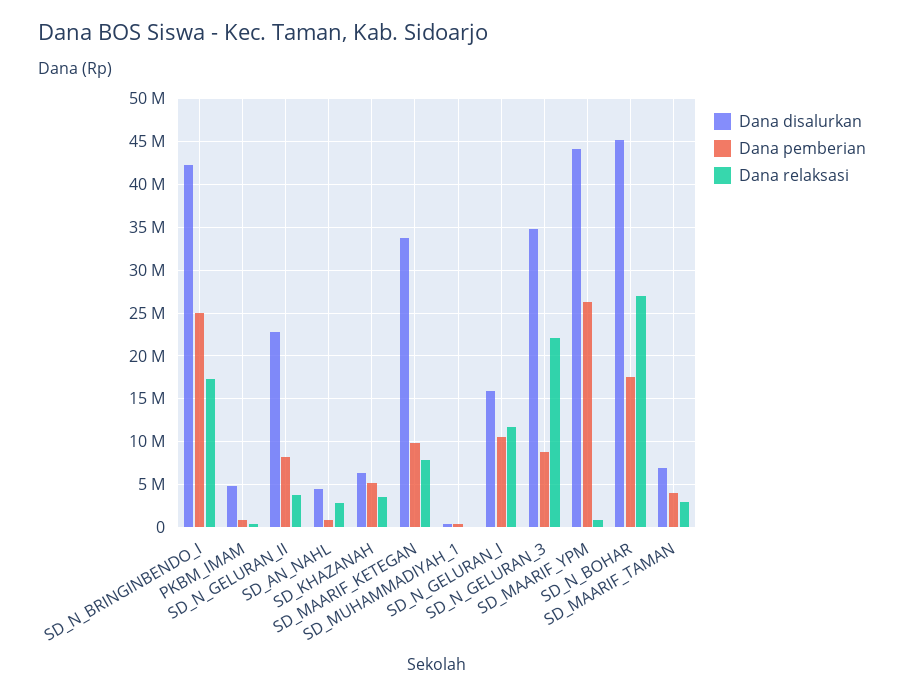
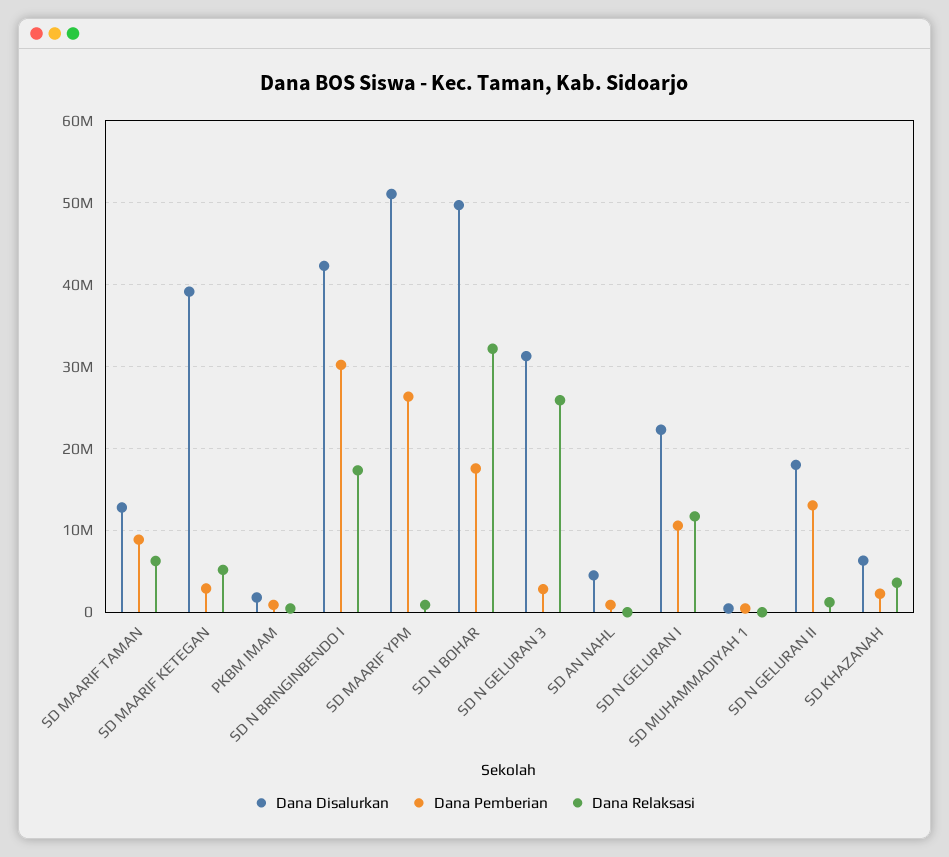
  {
    "Dana disalurkan": {
      "SD_N_BRINGINBENDO_I": 42000000,
-     "PKBM_IMAM": 5000000,
+     "PKBM_IMAM": 2000000,
-     "SD_N_GELURAN_II": 23000000,
+     "SD_N_GELURAN_II": 18000000,
      "SD_AN_NAHL": 5000000,
      "SD_KHAZANAH": 6000000,
-     "SD_MAARIF_KETEGAN": 34000000,
+     "SD_MAARIF_KETEGAN": 39000000,
      "SD_MUHAMMADIYAH_1": 0,
-     "SD_N_GELURAN_I": 16000000,
+     "SD_N_GELURAN_I": 22000000,
-     "SD_N_GELURAN_3": 35000000,
+     "SD_N_GELURAN_3": 31000000,
-     "SD_MAARIF_YPM": 44000000,
+     "SD_MAARIF_YPM": 51000000,
-     "SD_N_BOHAR": 45000000,
+     "SD_N_BOHAR": 50000000,
-     "SD_MAARIF_TAMAN": 7000000
+     "SD_MAARIF_TAMAN": 13000000
    },
    "Dana pemberian": {
-     "SD_N_BRINGINBENDO_I": 25000000,
+     "SD_N_BRINGINBENDO_I": 30000000,
      "PKBM_IMAM": 1000000,
-     "SD_N_GELURAN_II": 8000000,
+     "SD_N_GELURAN_II": 13000000,
      "SD_AN_NAHL": 1000000,
-     "SD_KHAZANAH": 5000000,
+     "SD_KHAZANAH": 2000000,
-     "SD_MAARIF_KETEGAN": 10000000,
+     "SD_MAARIF_KETEGAN": 3000000,
      "SD_MUHAMMADIYAH_1": 0,
      "SD_N_GELURAN_I": 11000000,
-     "SD_N_GELURAN_3": 9000000,
+     "SD_N_GELURAN_3": 3000000,
      "SD_MAARIF_YPM": 26000000,
      "SD_N_BOHAR": 18000000,
-     "SD_MAARIF_TAMAN": 4000000
+     "SD_MAARIF_TAMAN": 9000000
    },
    "Dana relaksasi": {
      "SD_N_BRINGINBENDO_I": 17000000,
      "PKBM_IMAM": 0,
-     "SD_N_GELURAN_II": 4000000,
+     "SD_N_GELURAN_II": 1000000,
-     "SD_AN_NAHL": 3000000,
+     "SD_AN_NAHL": 0,
      "SD_KHAZANAH": 4000000,
-     "SD_MAARIF_KETEGAN": 8000000,
+     "SD_MAARIF_KETEGAN": 5000000,
      "SD_MUHAMMADIYAH_1": 0,
      "SD_N_GELURAN_I": 12000000,
-     "SD_N_GELURAN_3": 22000000,
+     "SD_N_GELURAN_3": 26000000,
      "SD_MAARIF_YPM": 1000000,
-     "SD_N_BOHAR": 27000000,
+     "SD_N_BOHAR": 32000000,
-     "SD_MAARIF_TAMAN": 3000000
+     "SD_MAARIF_TAMAN": 6000000
    }
  }

